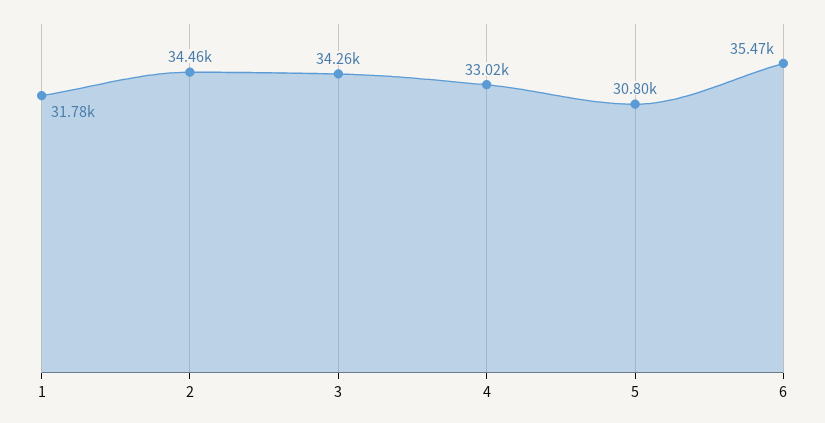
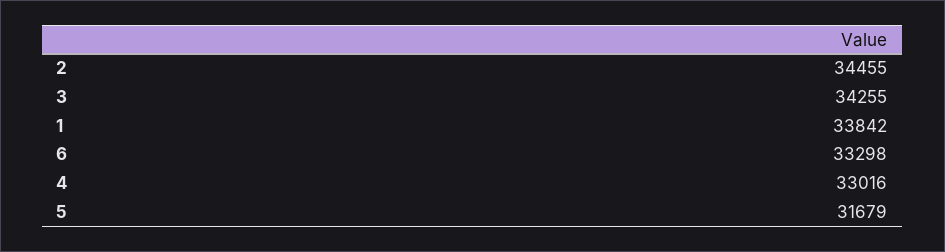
  {
-   "1": 31780,
+   "1": 33842,
    "2": 34455,
    "3": 34255,
    "4": 33016,
-   "5": 30800,
+   "5": 31679,
-   "6": 35470
+   "6": 33298
  }

